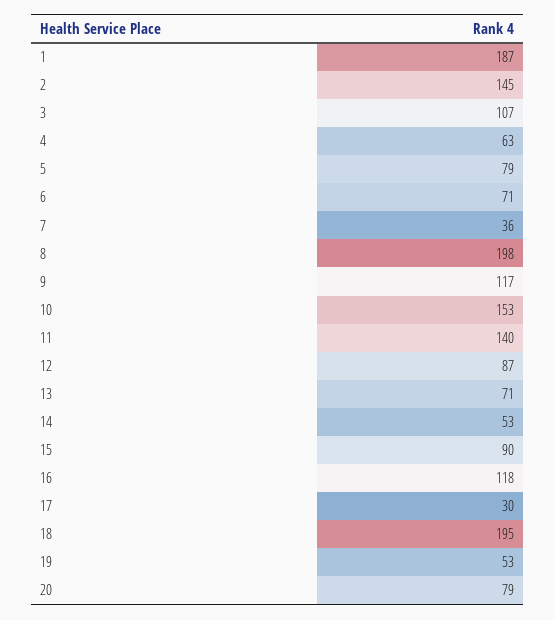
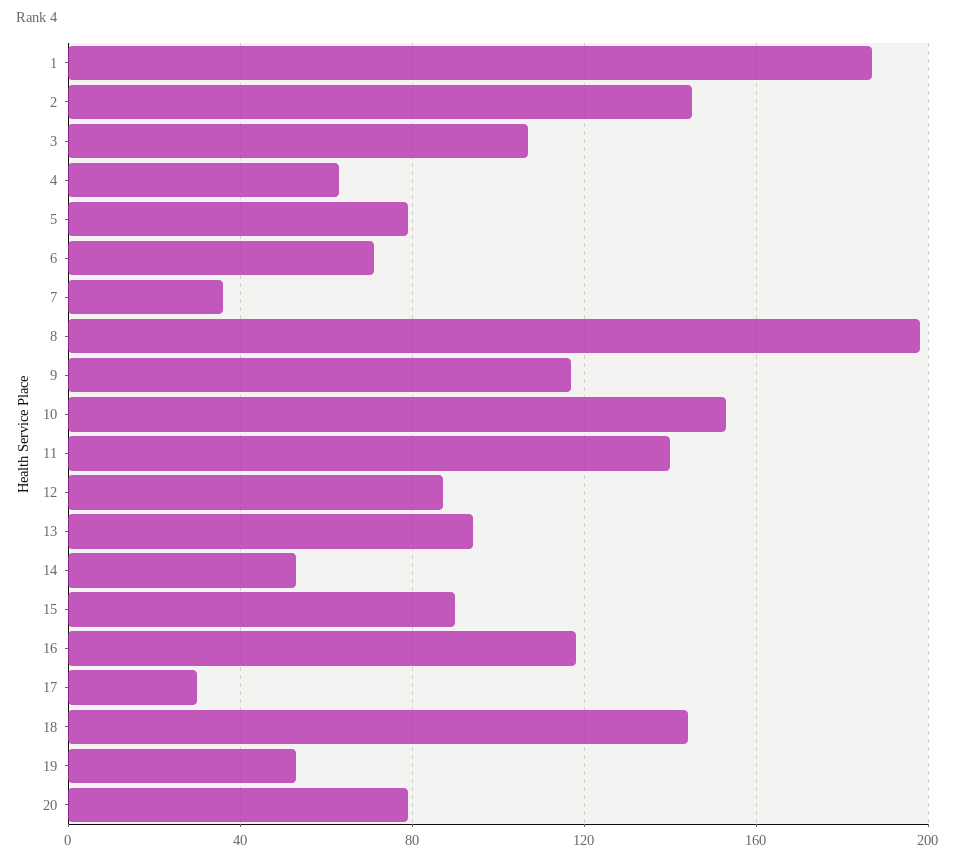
  {
    "1": 187,
    "2": 145,
    "3": 107,
    "4": 63,
    "5": 79,
    "6": 71,
    "7": 36,
    "8": 198,
    "9": 117,
    "10": 153,
    "11": 140,
    "12": 87,
-   "13": 71,
+   "13": 95,
    "14": 53,
    "15": 90,
    "16": 118,
    "17": 30,
-   "18": 195,
+   "18": 145,
    "19": 53,
    "20": 79
  }

